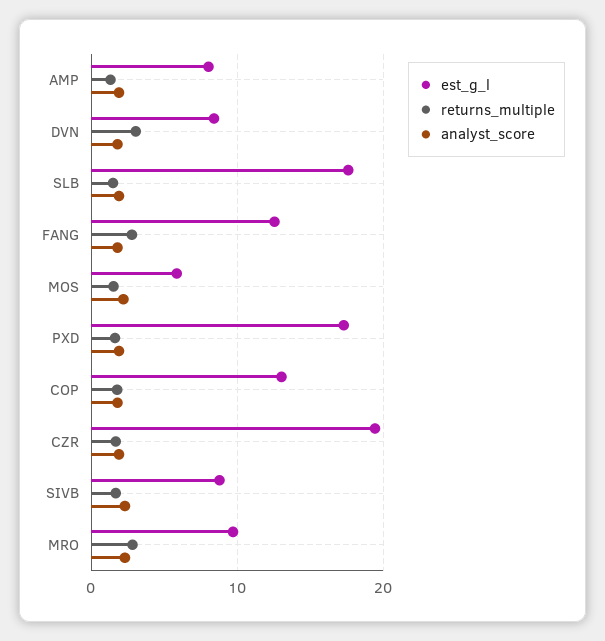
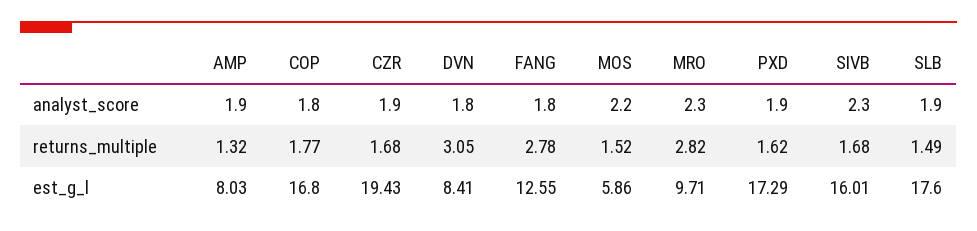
  {
    "est_g_l": {
      "AMP": 8.03,
      "DVN": 8.41,
      "SLB": 17.6,
      "FANG": 12.55,
      "MOS": 5.86,
      "PXD": 17.29,
-     "COP": 13,
+     "COP": 16.8,
      "CZR": 19.43,
-     "SIVB": 9,
+     "SIVB": 16.01,
      "MRO": 9.71
    },
    "returns_multiple": {
      "AMP": 1.32,
      "DVN": 3.05,
      "SLB": 1.49,
      "FANG": 2.78,
      "MOS": 1.52,
      "PXD": 1.62,
      "COP": 1.77,
      "CZR": 1.68,
      "SIVB": 1.68,
      "MRO": 2.82
    },
    "analyst_score": {
      "AMP": 1.9,
      "DVN": 1.8,
      "SLB": 1.9,
      "FANG": 1.8,
      "MOS": 2.2,
      "PXD": 1.9,
      "COP": 1.8,
      "CZR": 1.9,
      "SIVB": 2.3,
      "MRO": 2.3
    }
  }

